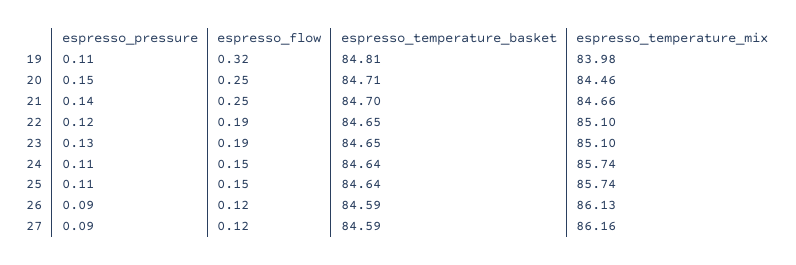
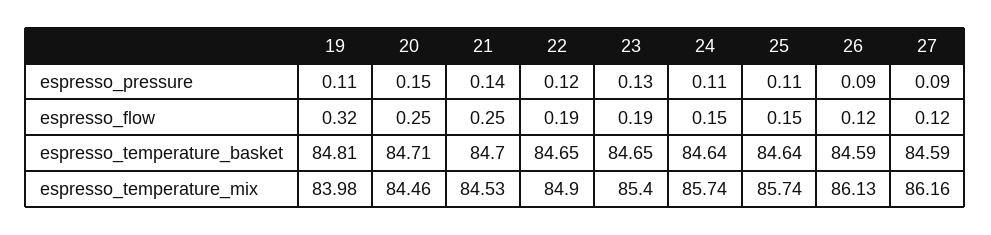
  {
    "espresso_pressure": {
      "19": 0.11,
      "20": 0.15,
      "21": 0.14,
      "22": 0.12,
      "23": 0.13,
      "24": 0.11,
      "25": 0.11,
      "26": 0.09,
      "27": 0.09
    },
    "espresso_flow": {
      "19": 0.32,
      "20": 0.25,
      "21": 0.25,
      "22": 0.19,
      "23": 0.19,
      "24": 0.15,
      "25": 0.15,
      "26": 0.12,
      "27": 0.12
    },
    "espresso_temperature_basket": {
      "19": 84.81,
      "20": 84.71,
      "21": 84.7,
      "22": 84.65,
      "23": 84.65,
      "24": 84.64,
      "25": 84.64,
      "26": 84.59,
      "27": 84.59
    },
    "espresso_temperature_mix": {
      "19": 83.98,
      "20": 84.46,
-     "21": 84.66,
+     "21": 84.53,
-     "22": 85.1,
+     "22": 84.9,
-     "23": 85.1,
+     "23": 85.4,
      "24": 85.74,
      "25": 85.74,
      "26": 86.13,
      "27": 86.16
    }
  }

